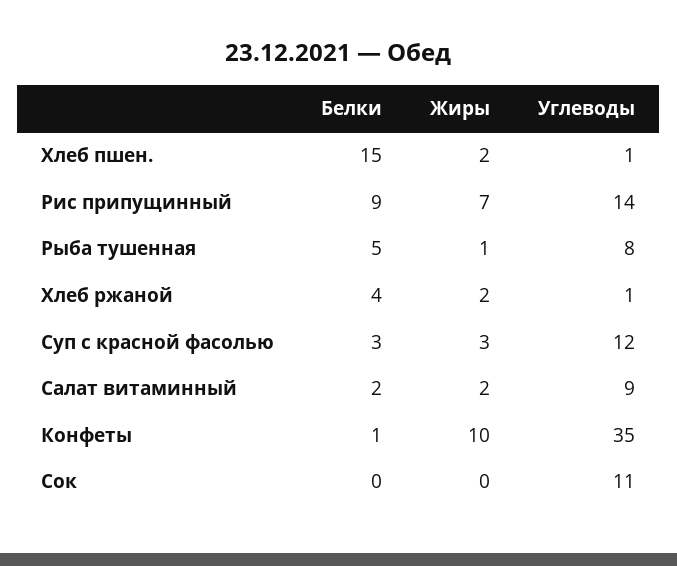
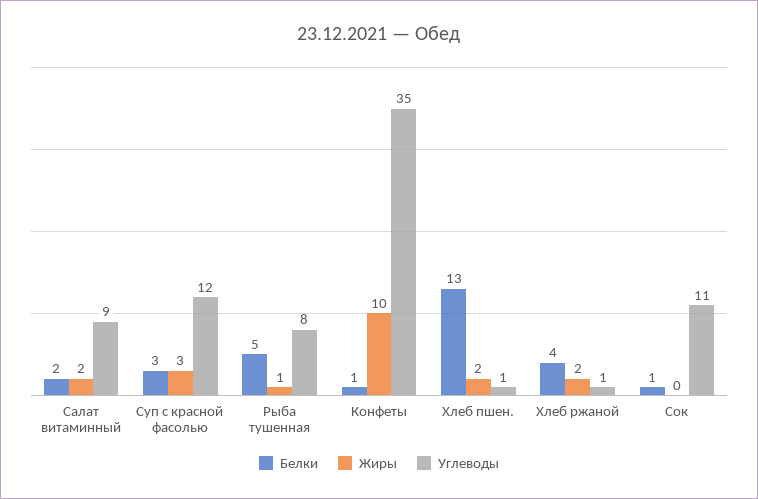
  {
    "Белки": {
-     "Хлеб пшен.": 15,
+     "Хлеб пшен.": 13,
-     "Рис припущинный": 9,
      "Рыба тушенная": 5,
      "Хлеб ржаной": 4,
      "Суп с красной фасолью": 3,
      "Салат витаминный": 2,
      "Конфеты": 1,
-     "Сок": 0
+     "Сок": 1
    },
    "Жиры": {
      "Хлеб пшен.": 2,
-     "Рис припущинный": 7,
      "Рыба тушенная": 1,
      "Хлеб ржаной": 2,
      "Суп с красной фасолью": 3,
      "Салат витаминный": 2,
      "Конфеты": 10,
      "Сок": 0
    },
    "Углеводы": {
      "Хлеб пшен.": 1,
-     "Рис припущинный": 14,
      "Рыба тушенная": 8,
      "Хлеб ржаной": 1,
      "Суп с красной фасолью": 12,
      "Салат витаминный": 9,
      "Конфеты": 35,
      "Сок": 11
    }
  }

